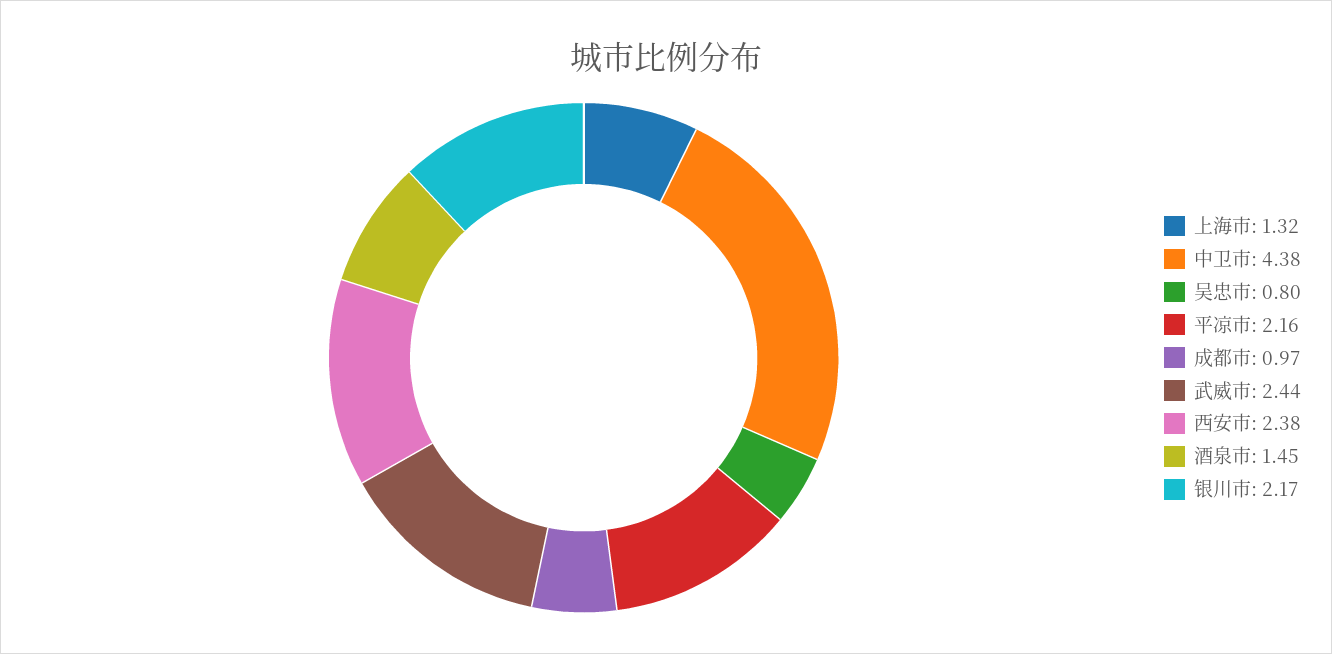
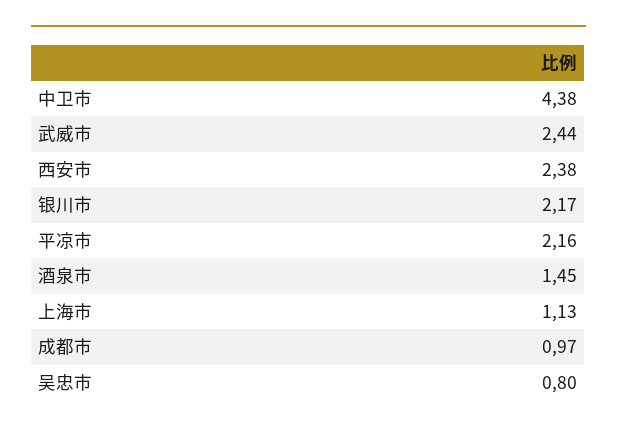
  {
-   "上海市": 1.32,
+   "上海市": 1.13,
    "中卫市": 4.38,
    "吴忠市": 0.8,
    "平凉市": 2.16,
    "成都市": 0.97,
    "武威市": 2.44,
    "西安市": 2.38,
    "酒泉市": 1.45,
    "银川市": 2.17
  }

